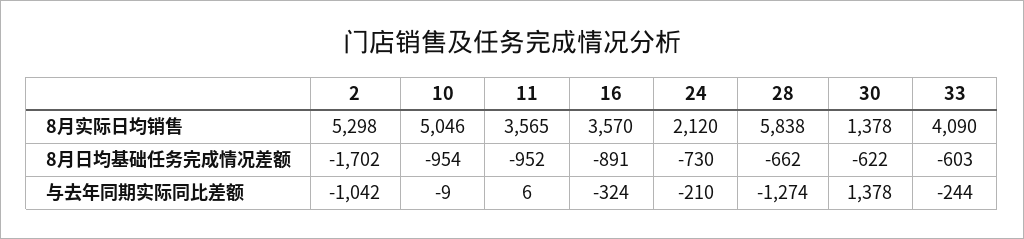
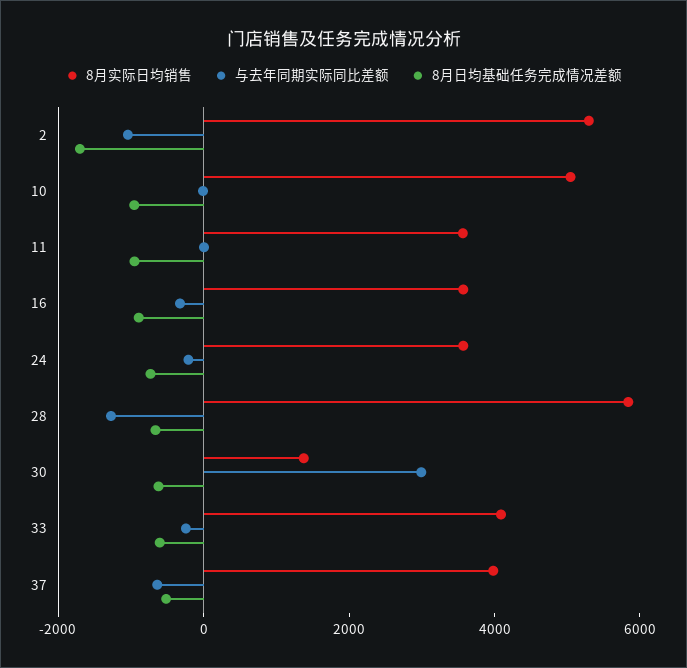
  {
    "8月实际日均销售": {
      "2": 5298,
      "10": 5046,
      "11": 3565,
      "16": 3570,
-     "24": 2120,
+     "24": 3500,
      "28": 5838,
      "30": 1378,
-     "33": 4090
+     "33": 4090,
+     "37": 4000
    },
    "8月日均基础任务完成情况差额": {
      "2": -1702,
      "10": -954,
      "11": -952,
      "16": -891,
      "24": -730,
      "28": -662,
      "30": -622,
-     "33": -603
+     "33": -603,
+     "37": -500
    },
    "与去年同期实际同比差额": {
      "2": -1042,
      "10": -9,
      "11": 6,
      "16": -324,
      "24": -210,
      "28": -1274,
-     "30": 1378,
+     "30": 3000,
-     "33": -244
+     "33": -244,
+     "37": -500
    }
  }

